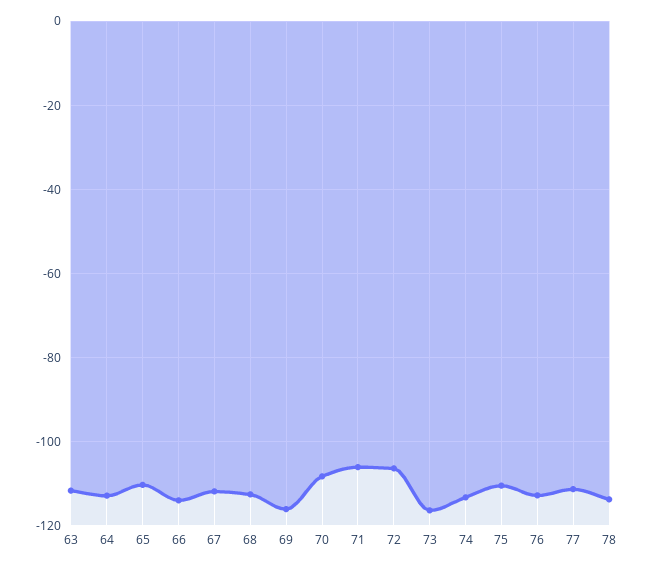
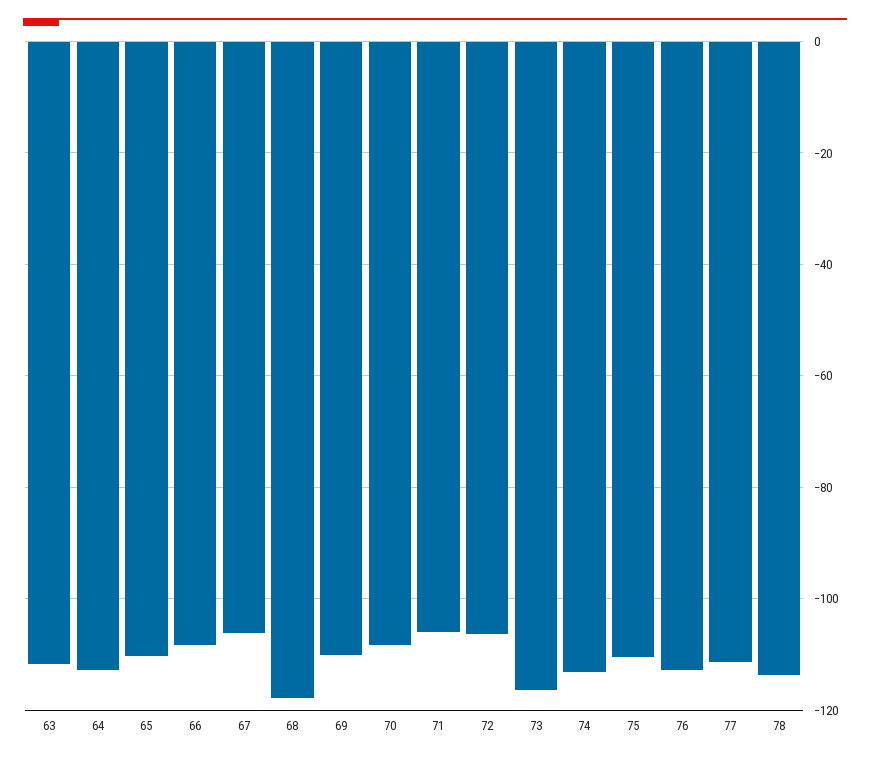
  {
    "63": -112,
    "64": -112,
    "65": -110,
-   "66": -114,
+   "66": -108,
-   "67": -112,
+   "67": -106,
-   "68": -112,
+   "68": -118,
-   "69": -116,
+   "69": -110,
    "70": -108,
    "71": -106,
    "72": -106,
    "73": -116,
    "74": -114,
    "75": -110,
    "76": -112,
    "77": -112,
    "78": -114
  }

